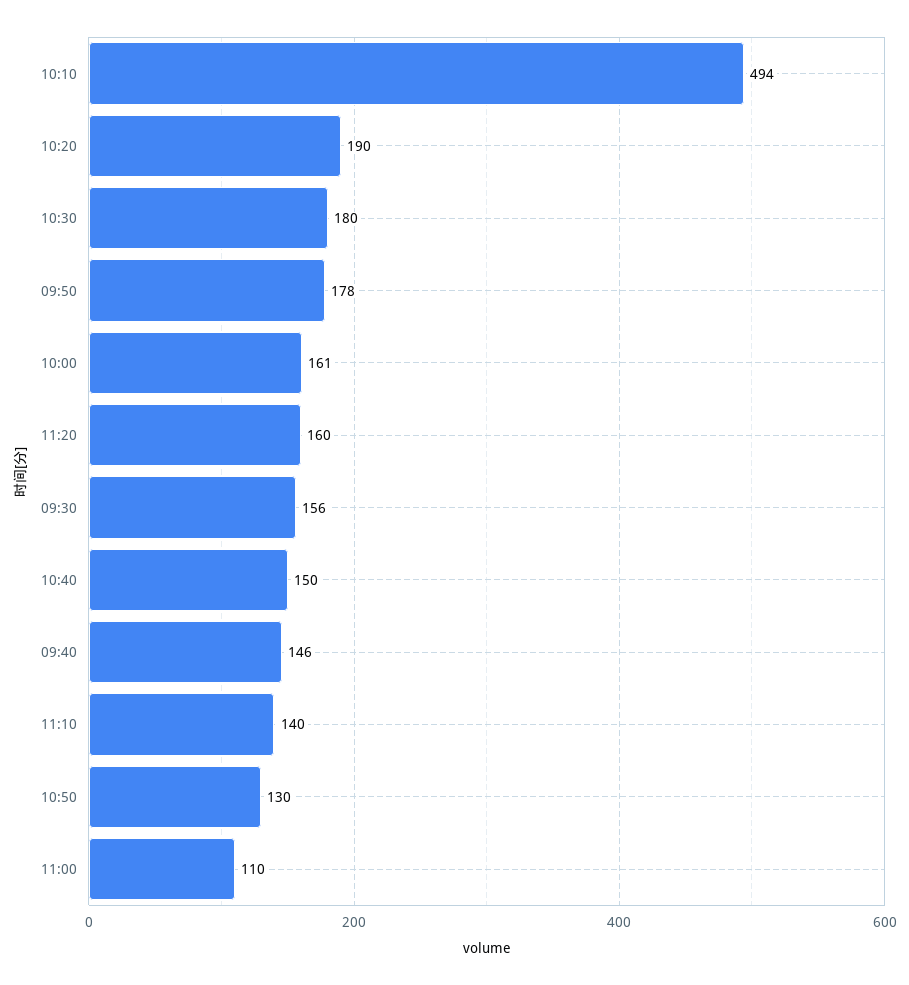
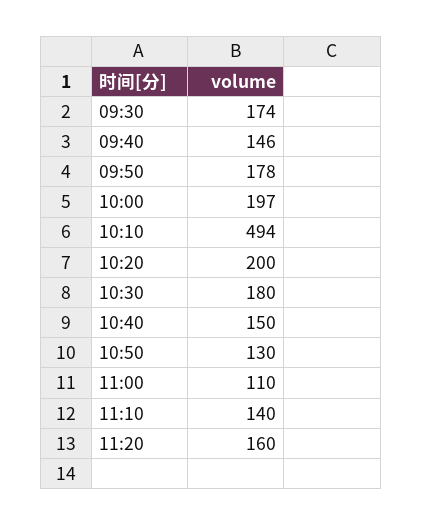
  {
    "10:10": 494,
-   "10:20": 190,
+   "10:20": 200,
    "10:30": 180,
    "09:50": 178,
-   "10:00": 161,
+   "10:00": 197,
    "11:20": 160,
-   "09:30": 156,
+   "09:30": 174,
    "10:40": 150,
    "09:40": 146,
    "11:10": 140,
    "10:50": 130,
    "11:00": 110
  }

